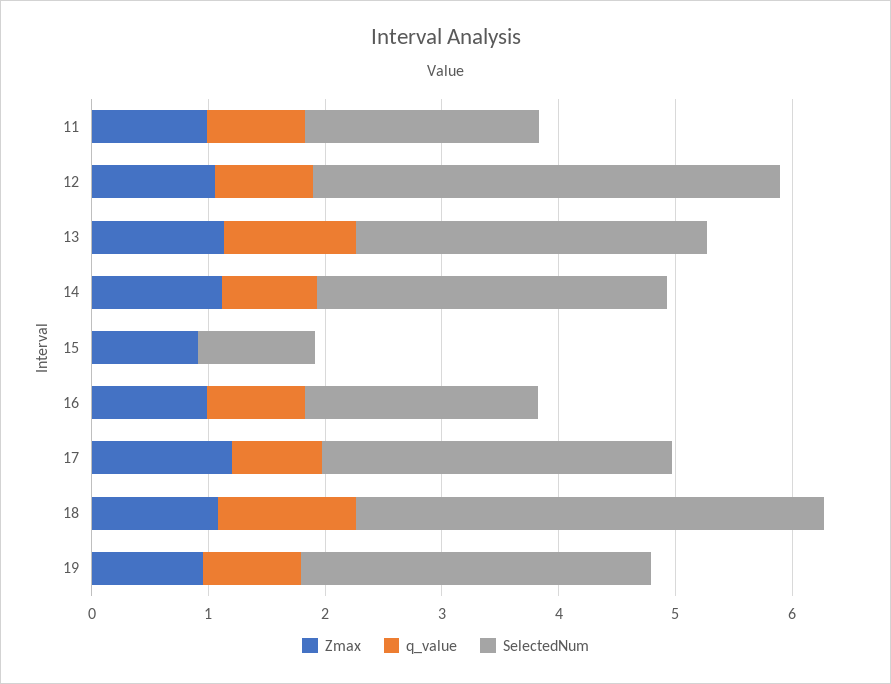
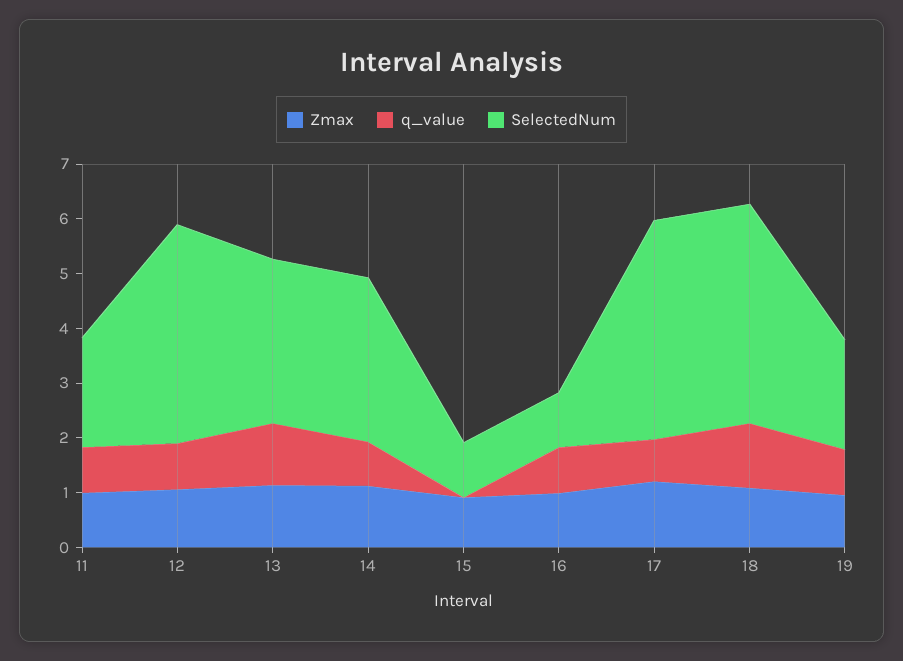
  {
    "Zmax": {
      "11": 1,
      "12": 1,
      "13": 1.2,
      "14": 1.2,
      "15": 1,
      "16": 1,
      "17": 1.2,
      "18": 1,
      "19": 1
    },
    "q_value": {
      "11": 0.8,
      "12": 0.8,
      "13": 1.2,
      "14": 0.8,
      "15": 0,
      "16": 0.8,
      "17": 0.8,
      "18": 1.2,
      "19": 0.8
    },
    "SelectedNum": {
      "11": 2,
      "12": 4,
      "13": 3,
      "14": 3,
      "15": 1,
-     "16": 2,
+     "16": 1,
-     "17": 3,
+     "17": 4,
      "18": 4,
-     "19": 3
+     "19": 2
    }
  }

